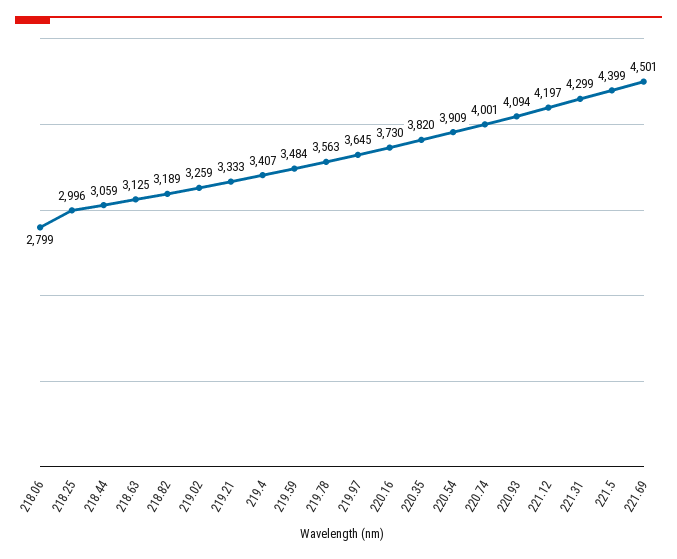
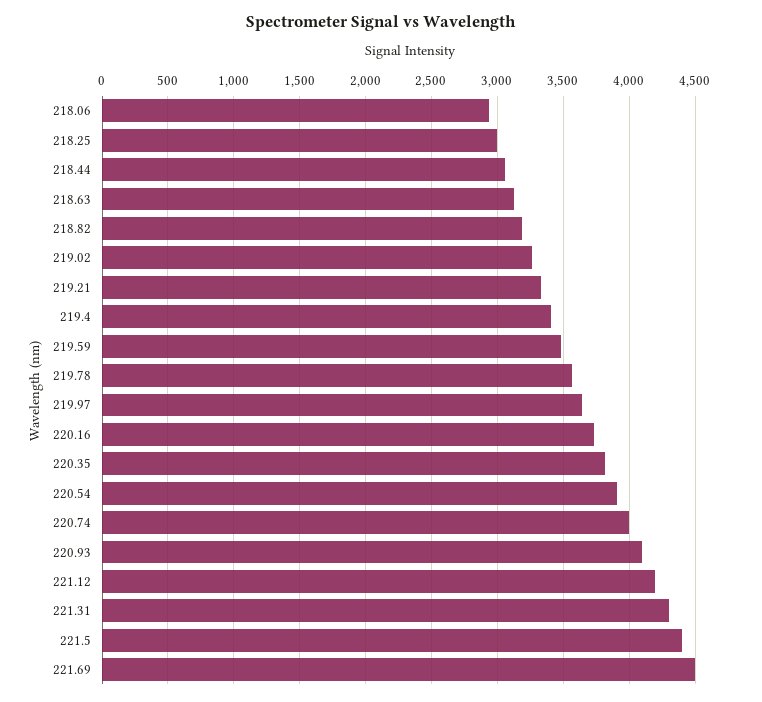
  {
-   "218.06": 2799,
+   "218.06": 2950,
    "218.25": 2996,
    "218.44": 3059,
    "218.63": 3125,
    "218.82": 3189,
    "219.02": 3259,
    "219.21": 3333,
    "219.4": 3407,
    "219.59": 3484,
    "219.78": 3563,
    "219.97": 3645,
    "220.16": 3730,
    "220.35": 3820,
    "220.54": 3909,
    "220.74": 4001,
    "220.93": 4094,
    "221.12": 4197,
    "221.31": 4299,
    "221.5": 4399,
    "221.69": 4501
  }

